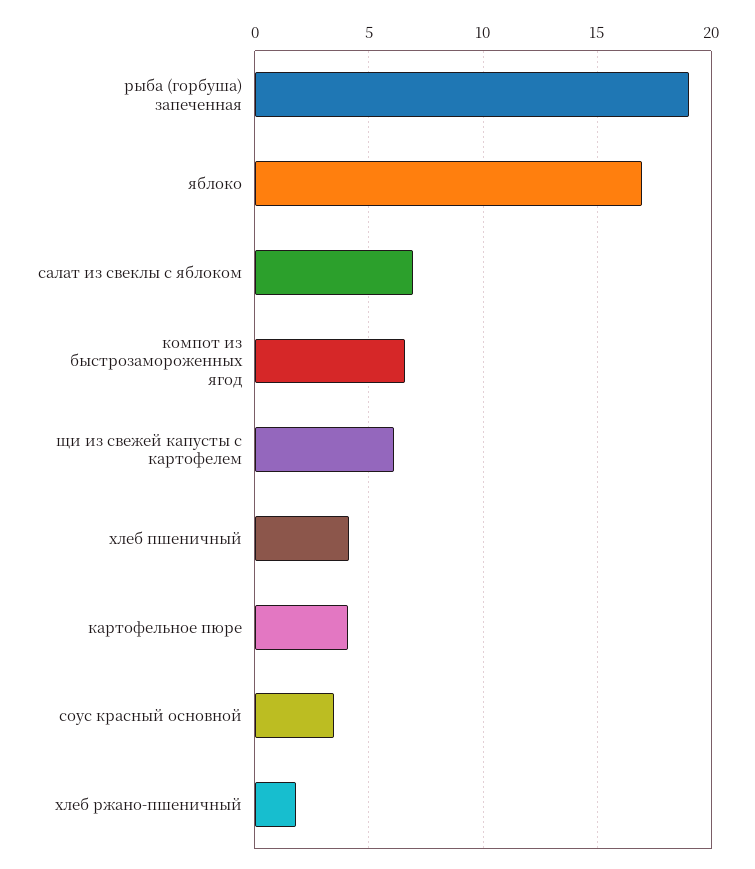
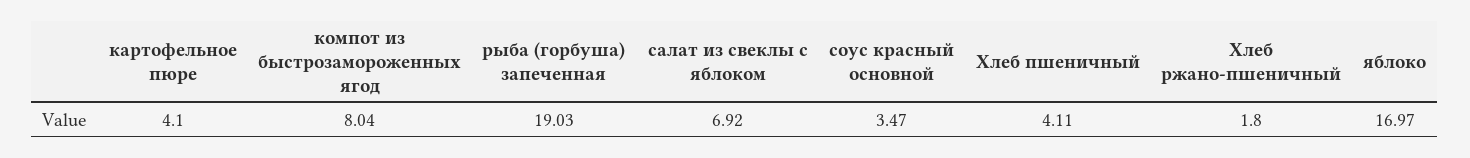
  {
    "рыба (горбуша) запеченная": 19.03,
    "яблоко": 16.97,
    "салат из свеклы с яблоком": 6.92,
-   "компот из быстрозамороженных ягод": 6.5,
+   "компот из быстрозамороженных ягод": 8.04,
-   "щи из свежей капусты с картофелем": 6,
    "хлеб пшеничный": 4.11,
    "картофельное пюре": 4.1,
    "соус красный основной": 3.47,
    "хлеб ржано-пшеничный": 1.8
  }

